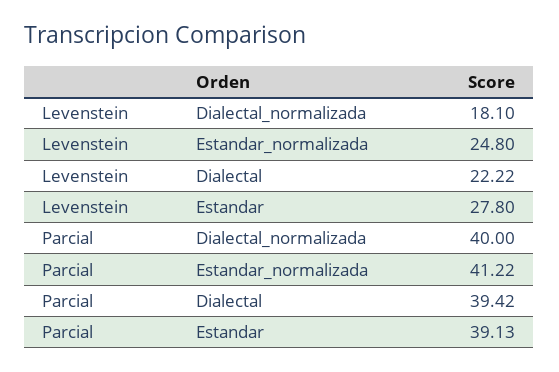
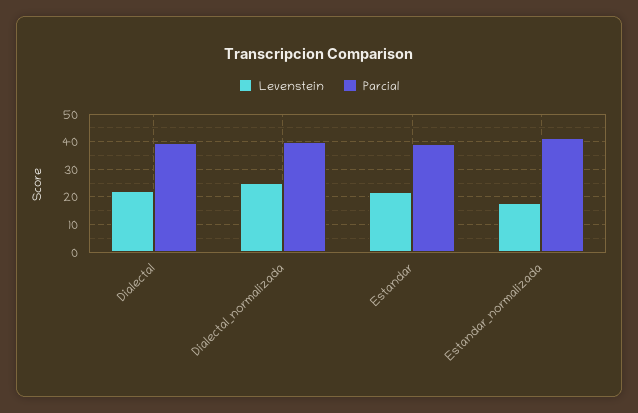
  {
    "Levenstein": {
-     "Dialectal_normalizada": 18.1,
+     "Dialectal_normalizada": 25,
-     "Estandar_normalizada": 24.8,
+     "Estandar_normalizada": 17.5,
      "Dialectal": 22.22,
-     "Estandar": 27.8
+     "Estandar": 22.5
    },
    "Parcial": {
      "Dialectal_normalizada": 40,
      "Estandar_normalizada": 41.22,
      "Dialectal": 39.42,
      "Estandar": 39.13
    }
  }

